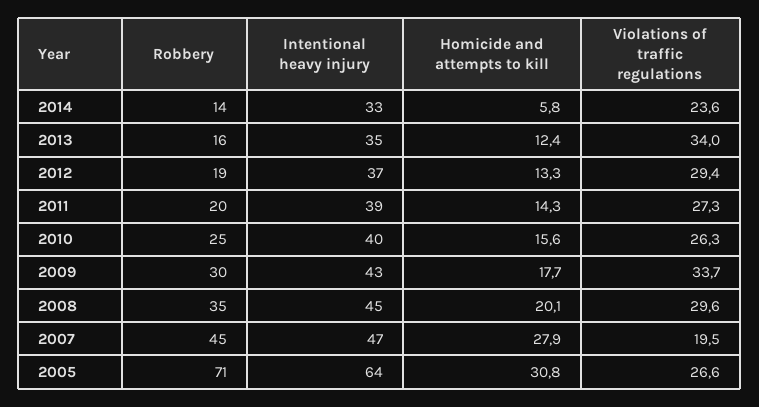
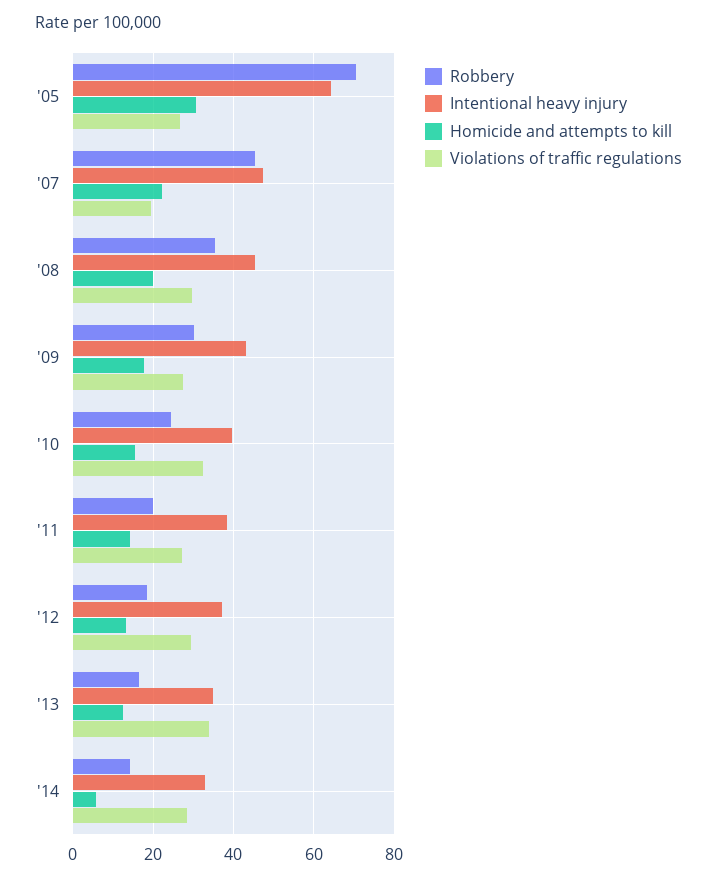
  {
    "Robbery": {
      "2014": 14,
      "2013": 16,
      "2012": 19,
      "2011": 20,
      "2010": 25,
      "2009": 30,
      "2008": 35,
      "2007": 45,
      "2005": 71
    },
    "Intentional heavy injury": {
      "2014": 33,
      "2013": 35,
      "2012": 37,
      "2011": 39,
      "2010": 40,
      "2009": 43,
      "2008": 45,
      "2007": 47,
      "2005": 64
    },
    "Homicide and attempts to kill": {
      "2014": 5.8,
      "2013": 12.4,
      "2012": 13.3,
      "2011": 14.3,
      "2010": 15.6,
      "2009": 17.7,
      "2008": 20.1,
-     "2007": 27.9,
+     "2007": 22,
      "2005": 30.8
    },
    "Violations of traffic regulations": {
-     "2014": 23.6,
+     "2014": 28,
      "2013": 34,
      "2012": 29.4,
      "2011": 27.3,
-     "2010": 26.3,
+     "2010": 32,
-     "2009": 33.7,
+     "2009": 28,
      "2008": 29.6,
      "2007": 19.5,
      "2005": 26.6
    }
  }

